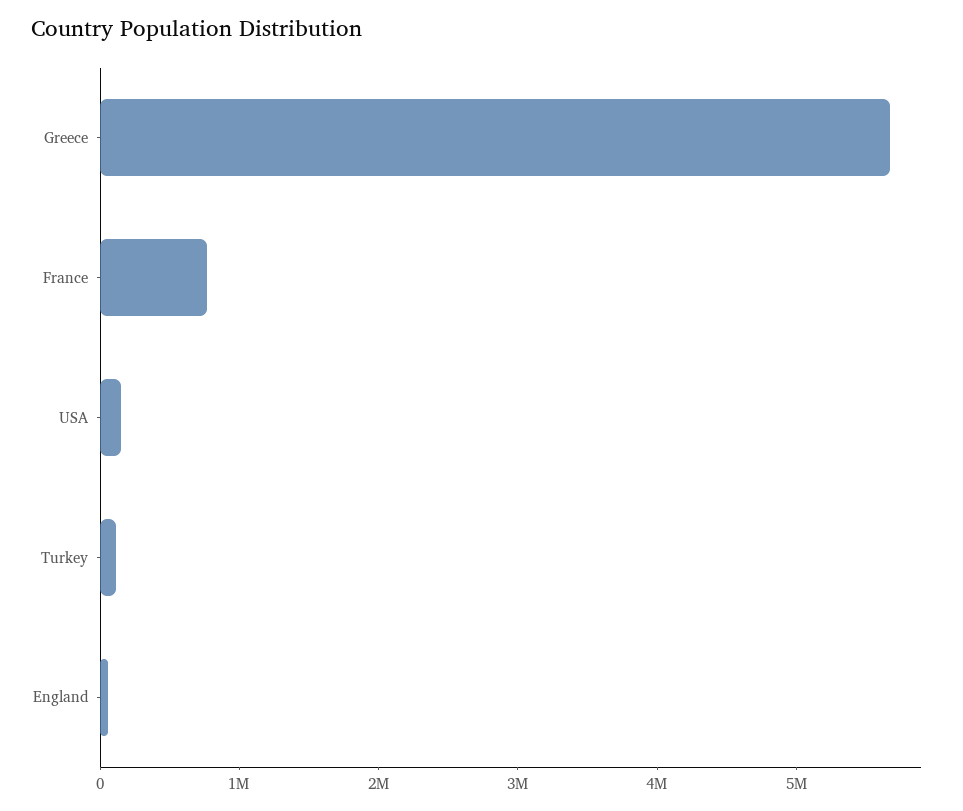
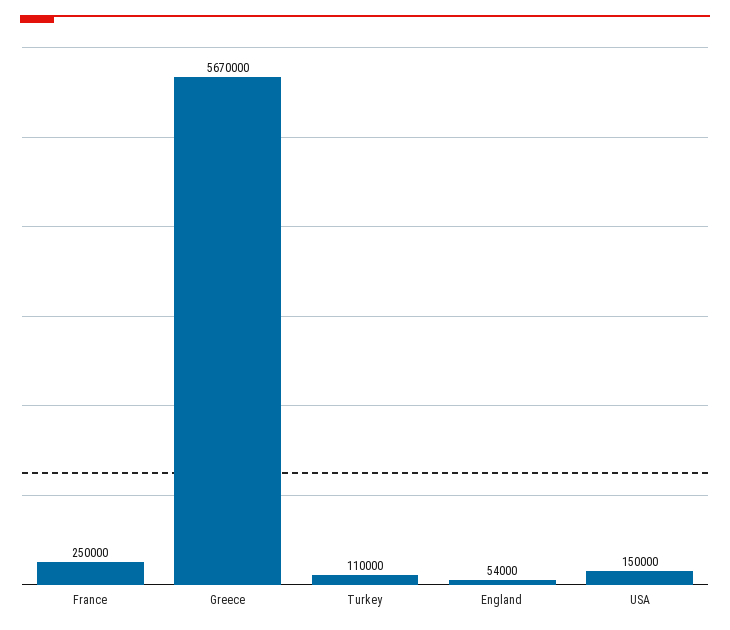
  {
    "Greece": 5670000,
-   "France": 800000,
+   "France": 250000,
    "USA": 150000,
    "Turkey": 110000,
    "England": 54000
  }

